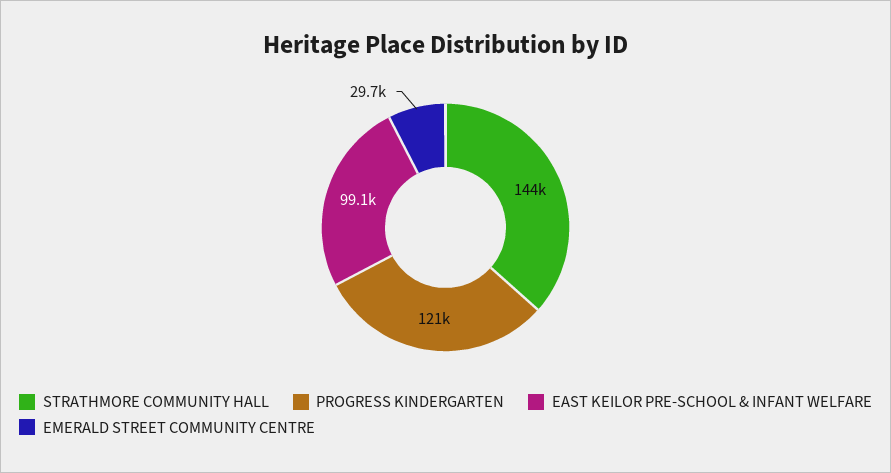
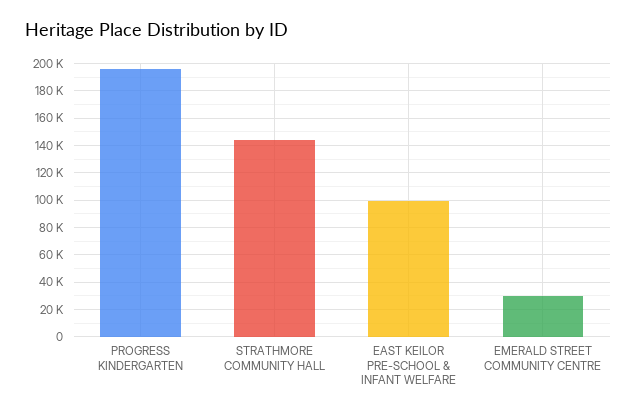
  {
    "STRATHMORE COMMUNITY HALL": 144000,
-   "PROGRESS KINDERGARTEN": 121000,
+   "PROGRESS KINDERGARTEN": 195000,
    "EAST KEILOR PRE-SCHOOL & INFANT WELFARE": 99100,
    "EMERALD STREET COMMUNITY CENTRE": 29700
  }

